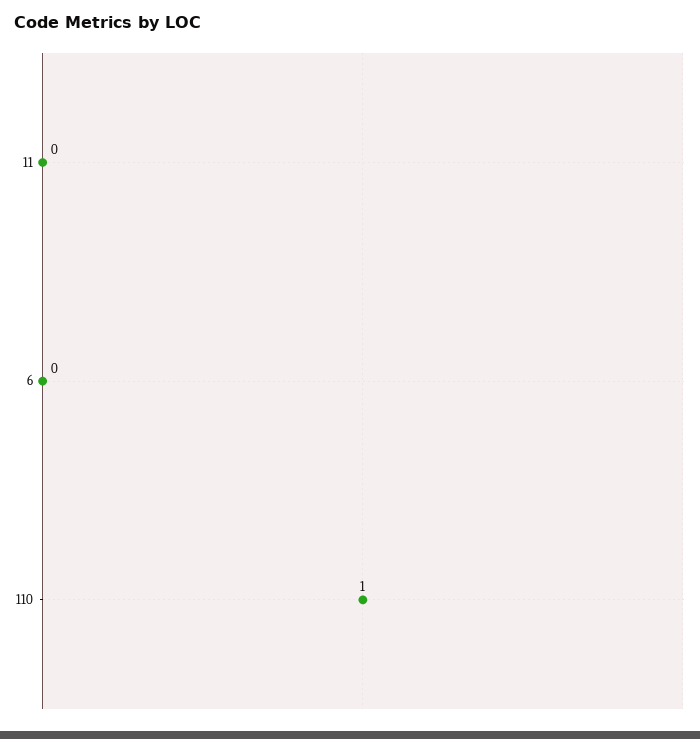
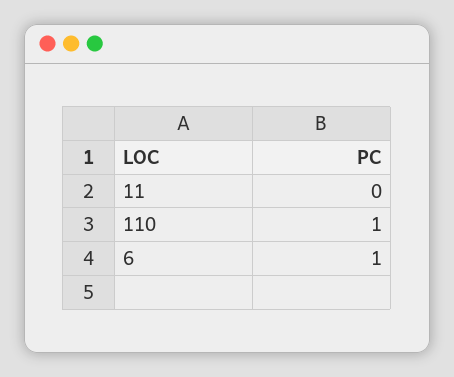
  {
    "11": 0,
-   "6": 0,
+   "6": 1,
    "110": 1
  }

